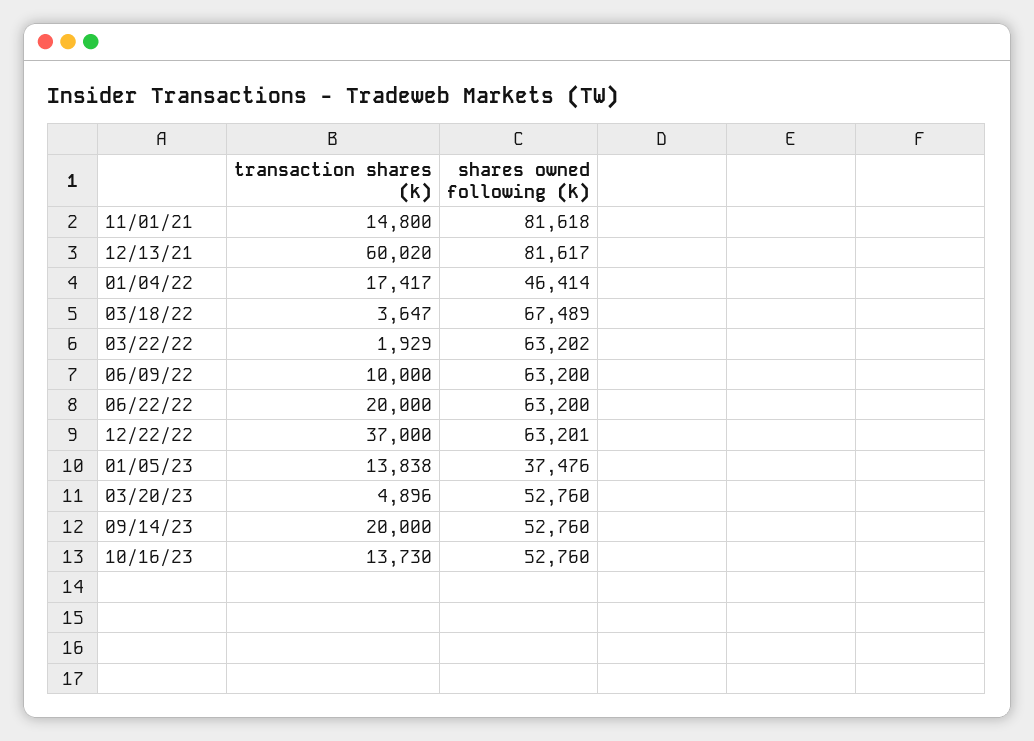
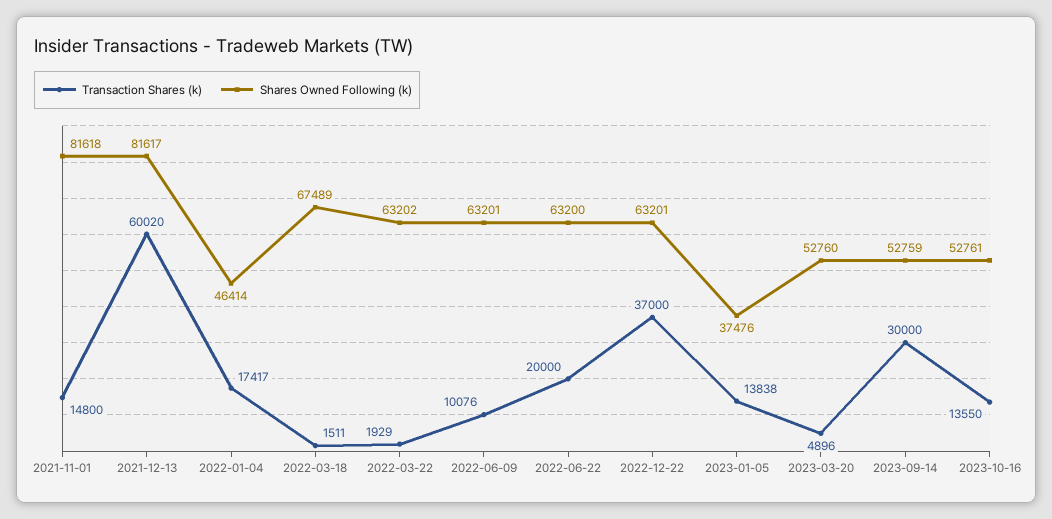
  {
    "transaction shares (k)": {
      "11/01/21": 14800,
      "12/13/21": 60020,
      "01/04/22": 17417,
-     "03/18/22": 3647,
+     "03/18/22": 1511,
      "03/22/22": 1929,
-     "06/09/22": 10000,
+     "06/09/22": 10076,
      "06/22/22": 20000,
      "12/22/22": 37000,
      "01/05/23": 13838,
      "03/20/23": 4896,
-     "09/14/23": 20000,
+     "09/14/23": 30000,
-     "10/16/23": 13730
+     "10/16/23": 13550
    },
    "shares owned following (k)": {
      "11/01/21": 81618,
      "12/13/21": 81617,
      "01/04/22": 46414,
      "03/18/22": 67489,
      "03/22/22": 63202,
-     "06/09/22": 63200,
+     "06/09/22": 63201,
      "06/22/22": 63200,
      "12/22/22": 63201,
      "01/05/23": 37476,
      "03/20/23": 52760,
-     "09/14/23": 52760,
+     "09/14/23": 52759,
-     "10/16/23": 52760
+     "10/16/23": 52761
    }
  }

